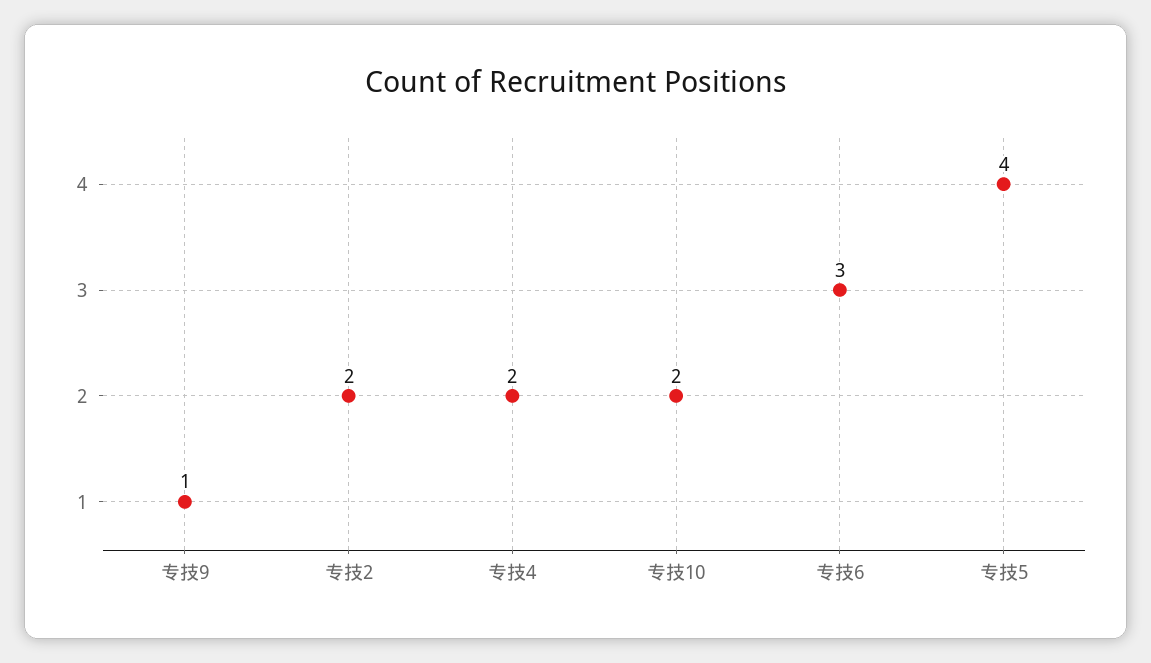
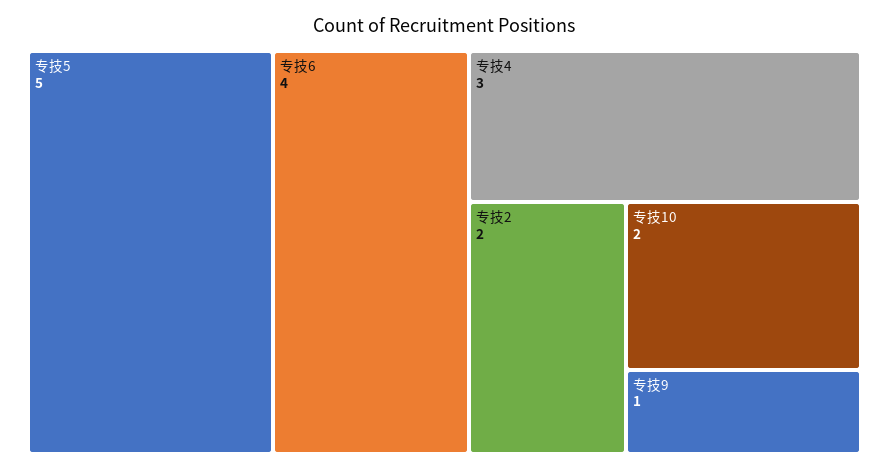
  {
    "专技9": 1,
    "专技2": 2,
-   "专技4": 2,
+   "专技4": 3,
    "专技10": 2,
-   "专技6": 3,
+   "专技6": 4,
-   "专技5": 4
+   "专技5": 5
  }

